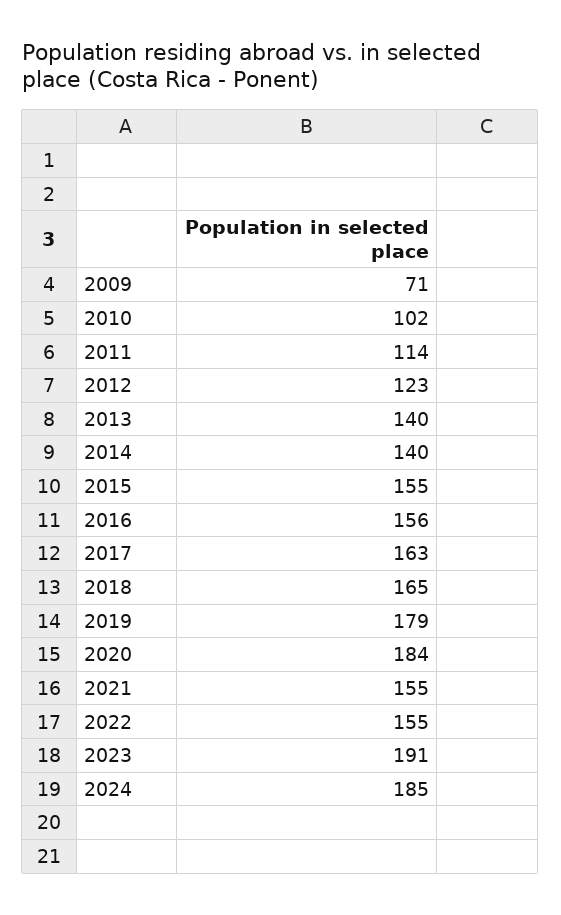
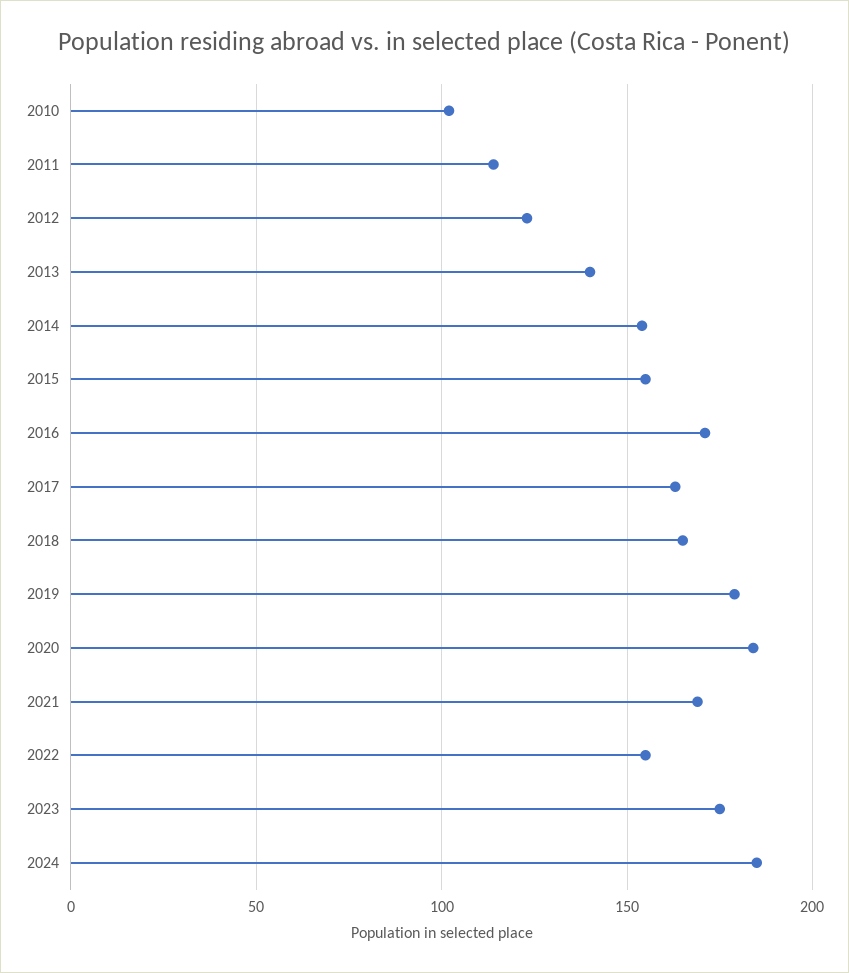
  {
-   "2009": 71,
    "2010": 102,
    "2011": 114,
    "2012": 123,
    "2013": 140,
-   "2014": 140,
+   "2014": 155,
    "2015": 155,
-   "2016": 156,
+   "2016": 170,
    "2017": 163,
    "2018": 165,
    "2019": 179,
    "2020": 184,
-   "2021": 155,
+   "2021": 170,
    "2022": 155,
-   "2023": 191,
+   "2023": 175,
    "2024": 185
  }

